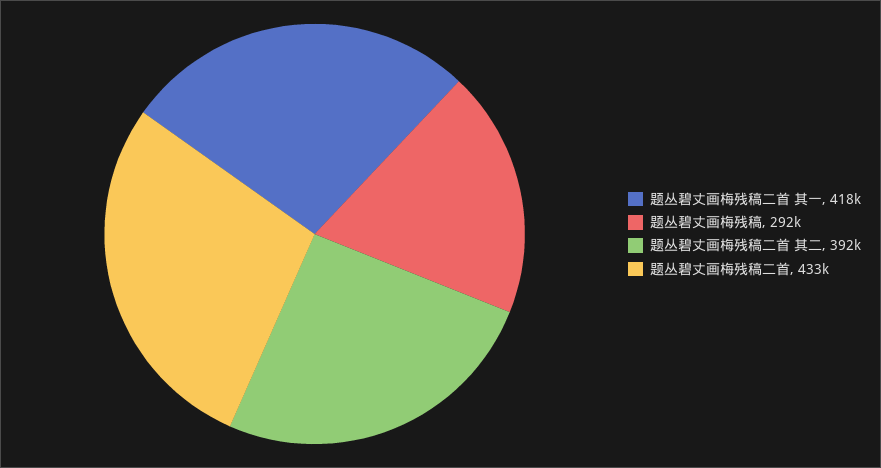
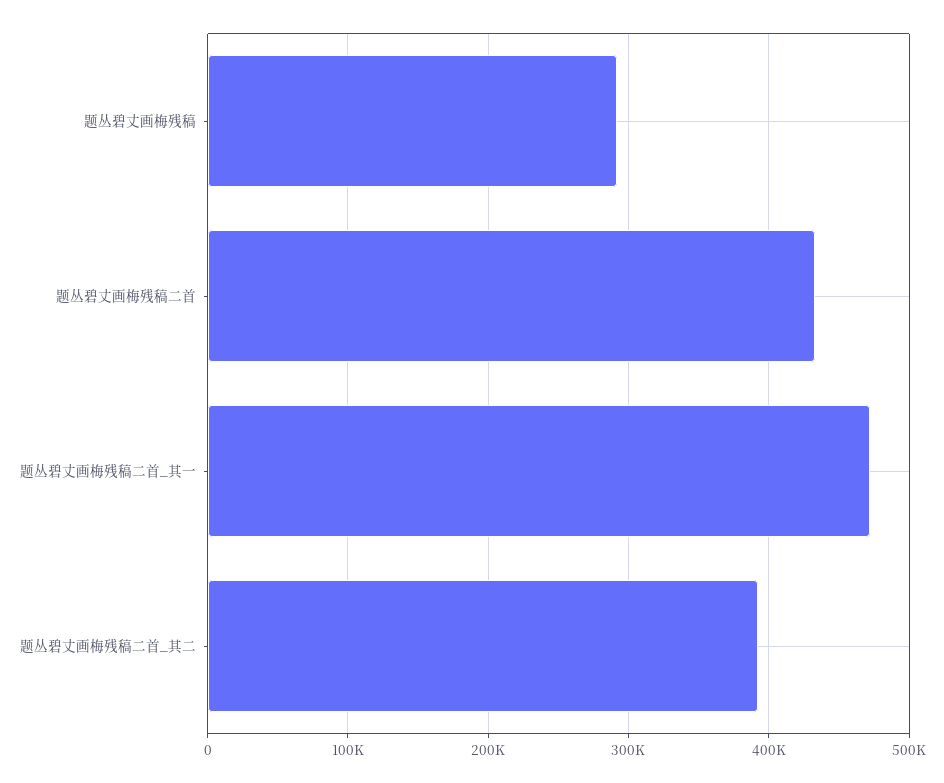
  {
-   "题丛碧丈画梅残稿二首 其一": 418000,
+   "题丛碧丈画梅残稿二首 其一": 470000,
    "题丛碧丈画梅残稿": 292000,
    "题丛碧丈画梅残稿二首 其二": 392000,
    "题丛碧丈画梅残稿二首": 433000
  }

